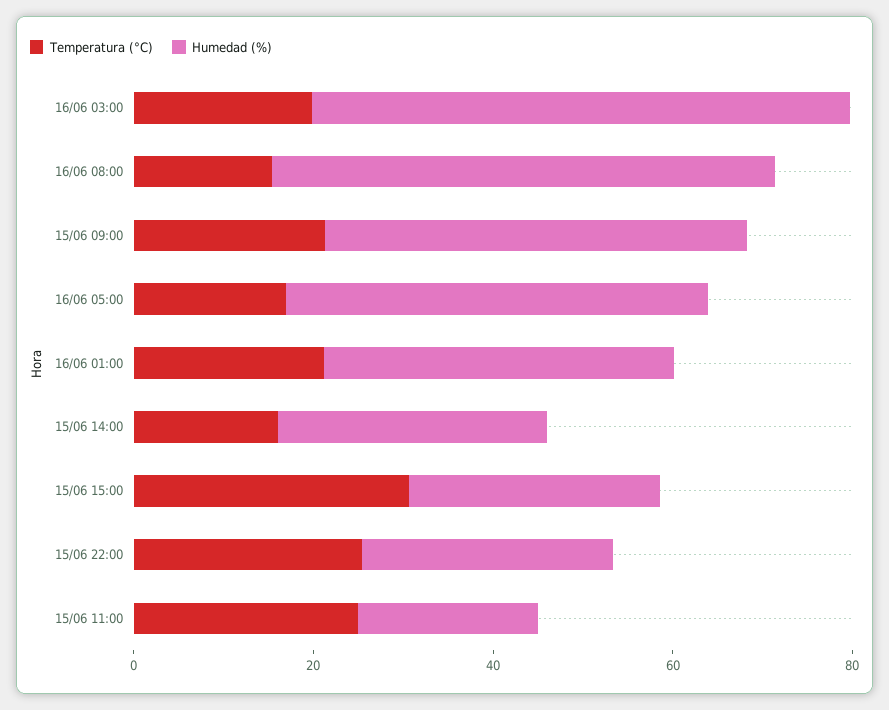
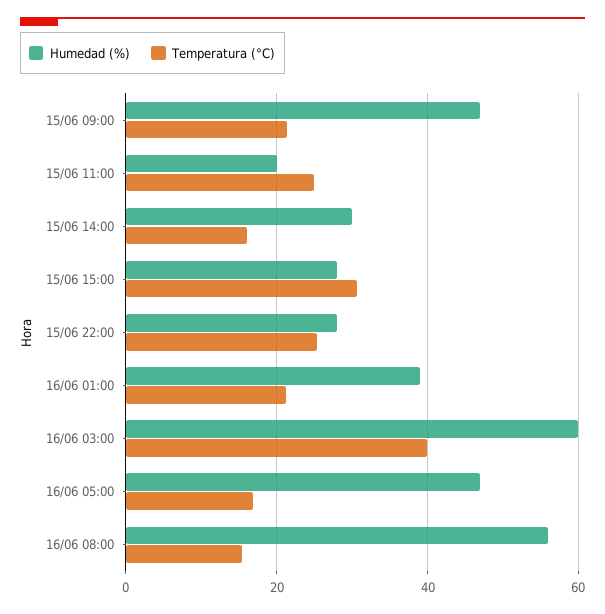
  {
    "Temperatura (°C)": {
-     "16/06 03:00": 20,
+     "16/06 03:00": 40,
      "16/06 08:00": 16,
      "15/06 09:00": 22,
      "16/06 05:00": 16,
      "16/06 01:00": 22,
      "15/06 14:00": 16,
      "15/06 15:00": 30,
      "15/06 22:00": 26,
      "15/06 11:00": 26
    },
    "Humedad (%)": {
      "16/06 03:00": 60,
      "16/06 08:00": 56,
      "15/06 09:00": 48,
      "16/06 05:00": 48,
      "16/06 01:00": 40,
      "15/06 14:00": 30,
      "15/06 15:00": 28,
      "15/06 22:00": 28,
      "15/06 11:00": 20
    }
  }

